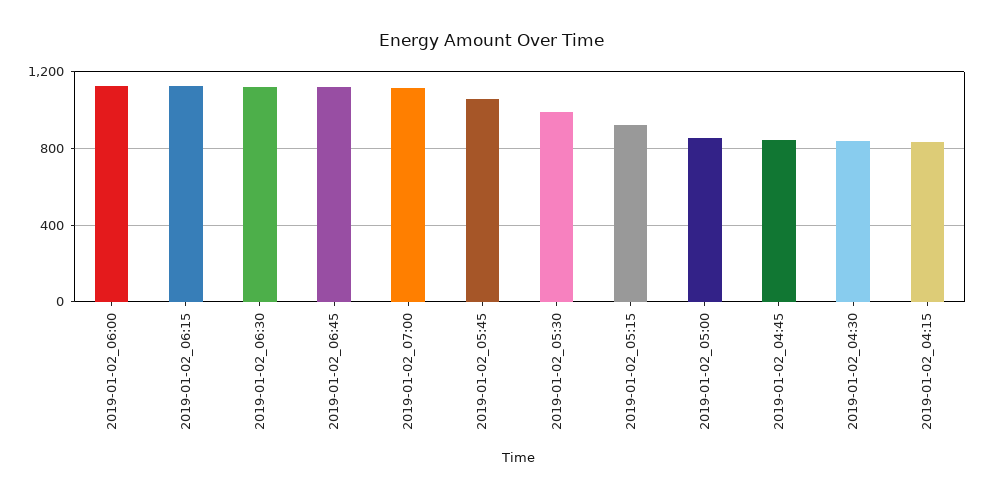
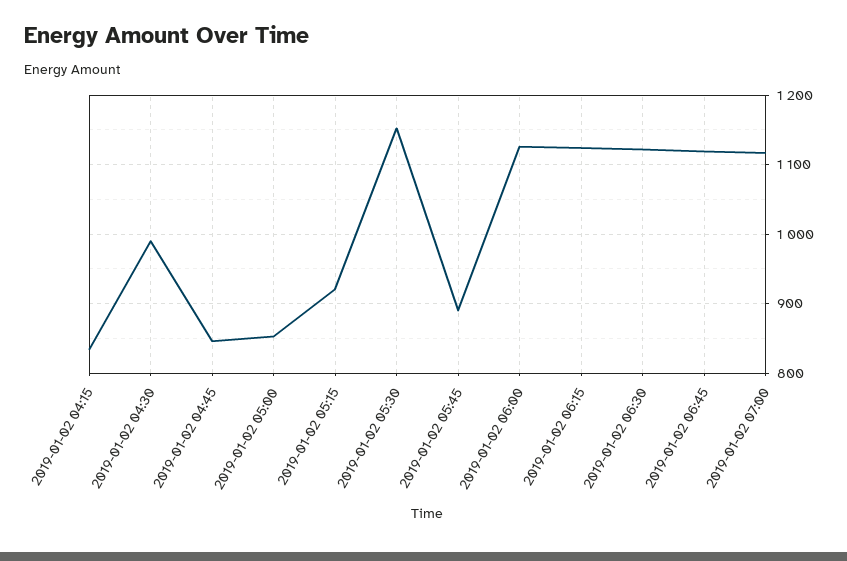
  {
    "2019-01-02_06:00": 1130,
    "2019-01-02_06:15": 1120,
    "2019-01-02_06:30": 1120,
    "2019-01-02_06:45": 1120,
    "2019-01-02_07:00": 1120,
-   "2019-01-02_05:45": 1050,
+   "2019-01-02_05:45": 890,
-   "2019-01-02_05:30": 1000,
+   "2019-01-02_05:30": 1150,
    "2019-01-02_05:15": 920,
    "2019-01-02_05:00": 850,
    "2019-01-02_04:45": 850,
-   "2019-01-02_04:30": 850,
+   "2019-01-02_04:30": 990,
    "2019-01-02_04:15": 830
  }

